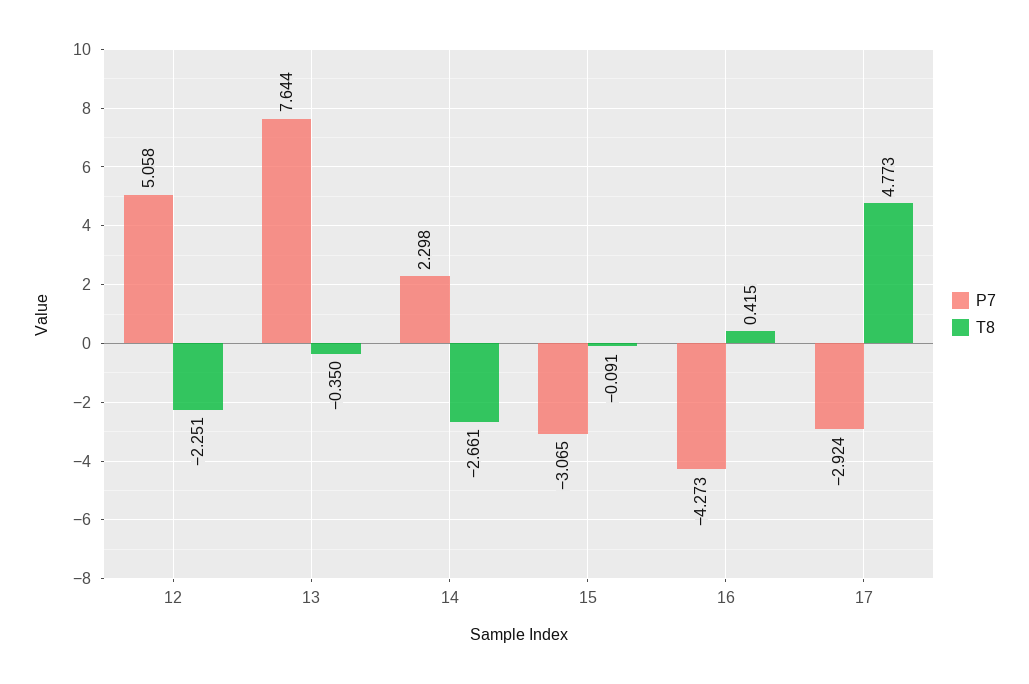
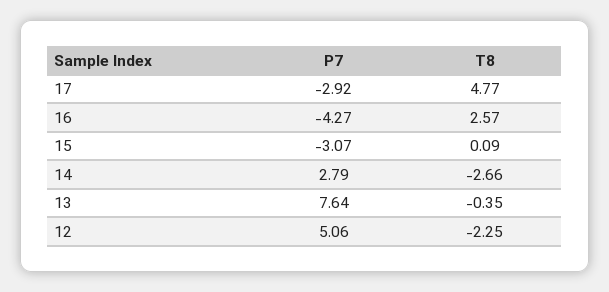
  {
    "P7": {
      "12": 5.058,
      "13": 7.644,
-     "14": 2.298,
+     "14": 2.79,
      "15": -3.065,
      "16": -4.273,
      "17": -2.924
    },
    "T8": {
      "12": -2.251,
      "13": -0.35,
      "14": -2.661,
-     "15": -0.091,
+     "15": 0.09,
-     "16": 0.415,
+     "16": 2.57,
      "17": 4.773
    }
  }

